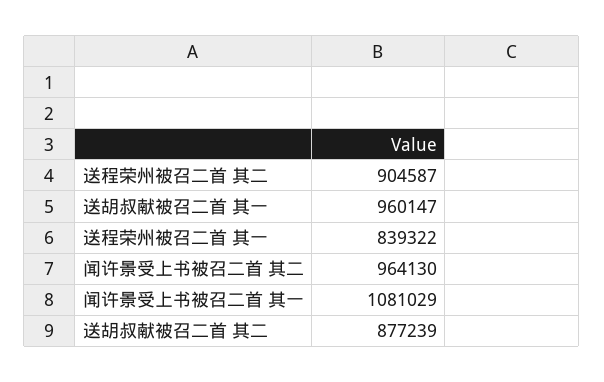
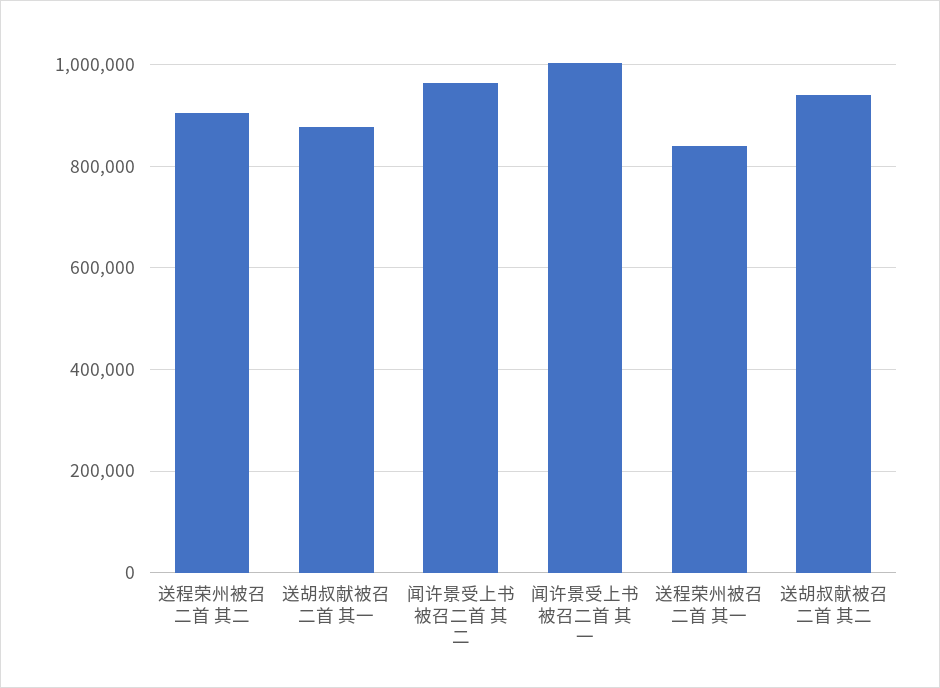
  {
    "送程荣州被召二首 其二": 904587,
-   "送胡叔献被召二首 其一": 960147,
+   "送胡叔献被召二首 其一": 880000,
    "送程荣州被召二首 其一": 839322,
    "闻许景受上书被召二首 其二": 964130,
-   "闻许景受上书被召二首 其一": 1081029,
+   "闻许景受上书被召二首 其一": 1000000,
-   "送胡叔献被召二首 其二": 877239
+   "送胡叔献被召二首 其二": 940000
  }

